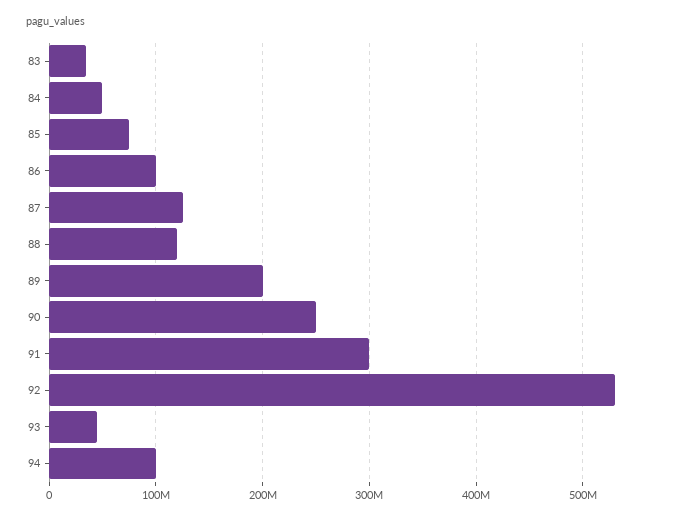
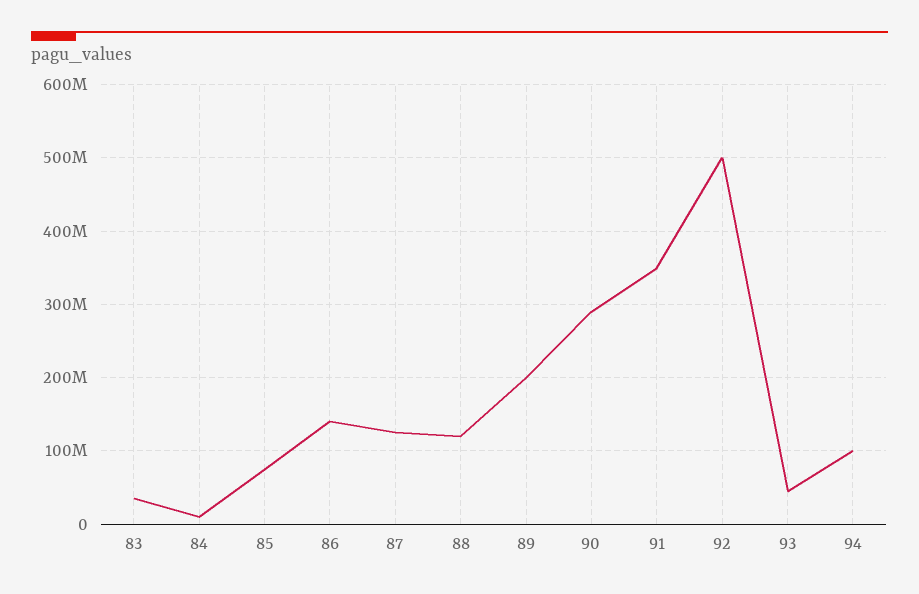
  {
    "83": 40000000,
-   "84": 50000000,
+   "84": 10000000,
    "85": 80000000,
-   "86": 100000000,
+   "86": 140000000,
    "87": 130000000,
    "88": 120000000,
    "89": 200000000,
-   "90": 250000000,
+   "90": 290000000,
-   "91": 300000000,
+   "91": 350000000,
-   "92": 530000000,
+   "92": 500000000,
    "93": 50000000,
    "94": 100000000
  }

